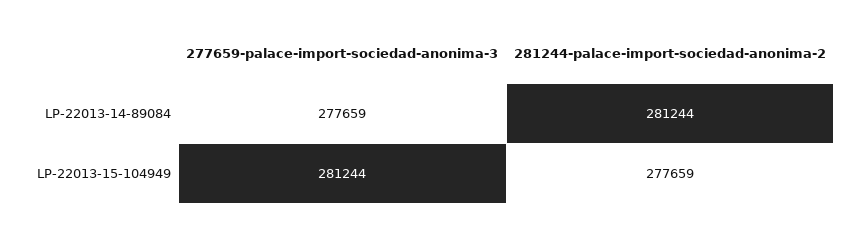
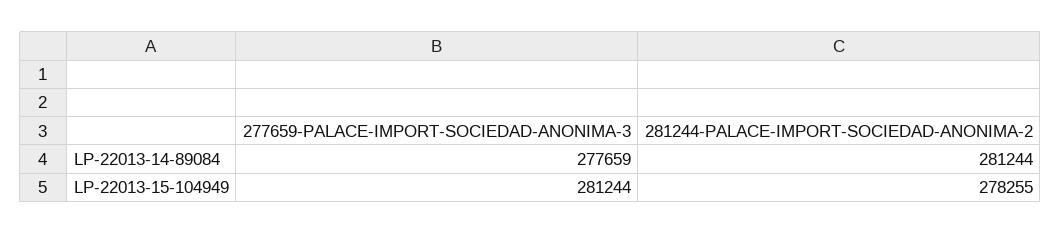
  {
    "277659-palace-import-sociedad-anonima-3": {
      "LP-22013-14-89084": 277659,
      "LP-22013-15-104949": 281244
    },
    "281244-palace-import-sociedad-anonima-2": {
      "LP-22013-14-89084": 281244,
-     "LP-22013-15-104949": 277659
+     "LP-22013-15-104949": 278255
    }
  }

